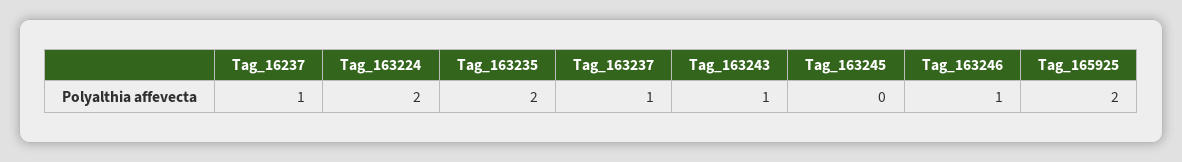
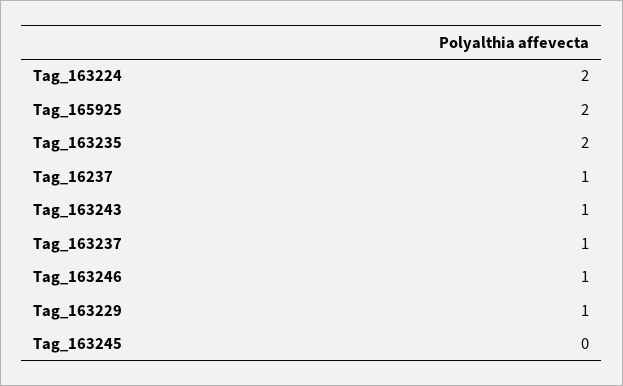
  {
    "Tag_16237": 1,
    "Tag_163224": 2,
    "Tag_163235": 2,
    "Tag_163237": 1,
    "Tag_163243": 1,
    "Tag_163245": 0,
    "Tag_163246": 1,
-   "Tag_165925": 2
+   "Tag_165925": 2,
+   "Tag_163229": 1
  }

